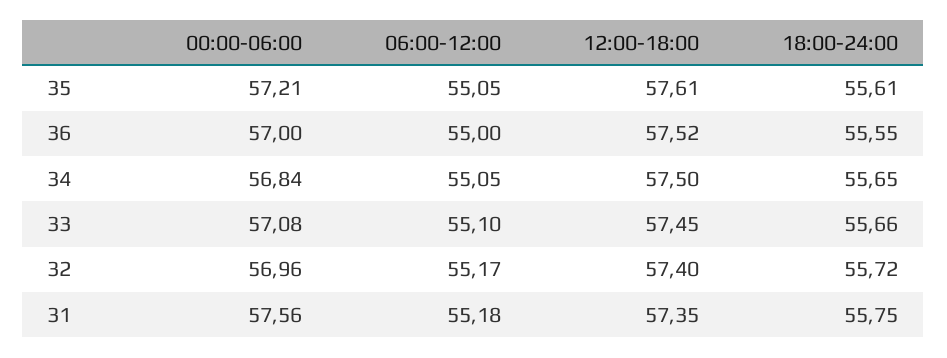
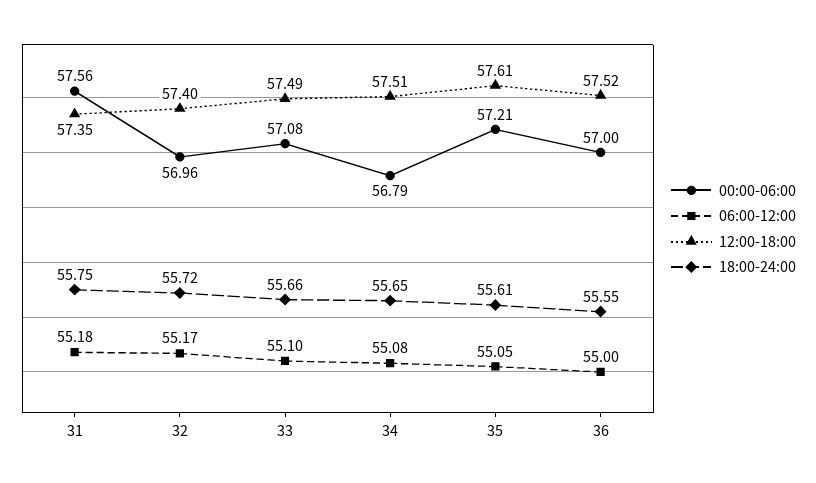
  {
    "00:00-06:00": {
      "35": 57.21,
      "36": 57,
-     "34": 56.84,
+     "34": 56.79,
      "33": 57.08,
      "32": 56.96,
      "31": 57.56
    },
    "06:00-12:00": {
      "35": 55.05,
      "36": 55,
-     "34": 55.05,
+     "34": 55.08,
      "33": 55.1,
      "32": 55.17,
      "31": 55.18
    },
    "12:00-18:00": {
      "35": 57.61,
      "36": 57.52,
-     "34": 57.5,
+     "34": 57.51,
-     "33": 57.45,
+     "33": 57.49,
      "32": 57.4,
      "31": 57.35
    },
    "18:00-24:00": {
      "35": 55.61,
      "36": 55.55,
      "34": 55.65,
      "33": 55.66,
      "32": 55.72,
      "31": 55.75
    }
  }

